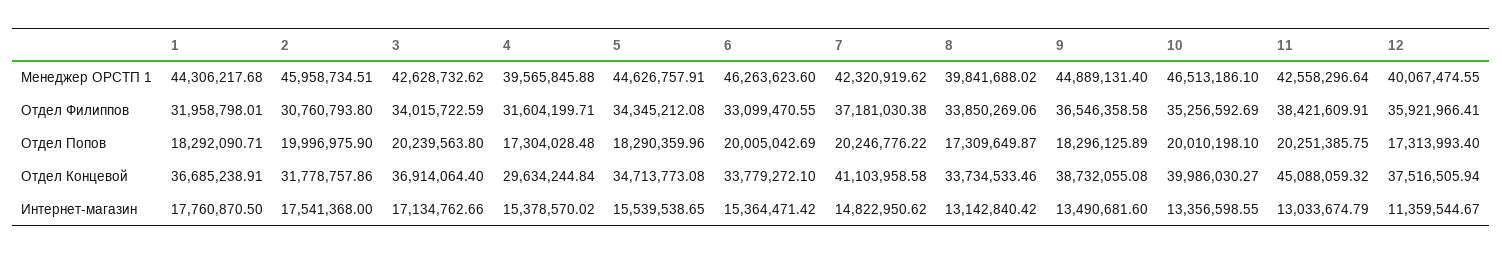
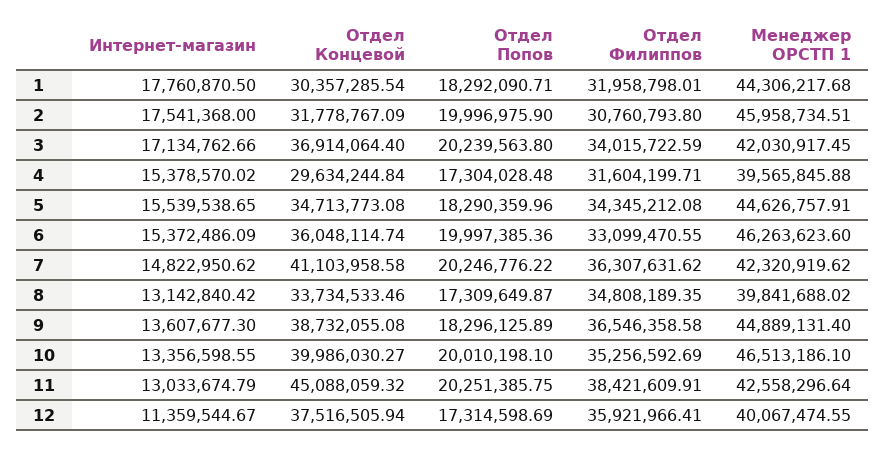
  {
    "1": {
      "Менеджер ОРСТП 1": 44306217.68,
      "Отдел Филиппов": 31958798.01,
      "Отдел Попов": 18292090.71,
-     "Отдел Концевой": 36685238.91,
+     "Отдел Концевой": 30357285.54,
      "Интернет-магазин": 17760870.5
    },
    "2": {
      "Менеджер ОРСТП 1": 45958734.51,
      "Отдел Филиппов": 30760793.8,
      "Отдел Попов": 19996975.9,
-     "Отдел Концевой": 31778757.86,
+     "Отдел Концевой": 31778767.09,
      "Интернет-магазин": 17541368
    },
    "3": {
-     "Менеджер ОРСТП 1": 42628732.62,
+     "Менеджер ОРСТП 1": 42030917.45,
      "Отдел Филиппов": 34015722.59,
      "Отдел Попов": 20239563.8,
      "Отдел Концевой": 36914064.4,
      "Интернет-магазин": 17134762.66
    },
    "4": {
      "Менеджер ОРСТП 1": 39565845.88,
      "Отдел Филиппов": 31604199.71,
      "Отдел Попов": 17304028.48,
      "Отдел Концевой": 29634244.84,
      "Интернет-магазин": 15378570.02
    },
    "5": {
      "Менеджер ОРСТП 1": 44626757.91,
      "Отдел Филиппов": 34345212.08,
      "Отдел Попов": 18290359.96,
      "Отдел Концевой": 34713773.08,
      "Интернет-магазин": 15539538.65
    },
    "6": {
      "Менеджер ОРСТП 1": 46263623.6,
      "Отдел Филиппов": 33099470.55,
-     "Отдел Попов": 20005042.69,
+     "Отдел Попов": 19997385.36,
-     "Отдел Концевой": 33779272.1,
+     "Отдел Концевой": 36048114.74,
-     "Интернет-магазин": 15364471.42
+     "Интернет-магазин": 15372486.09
    },
    "7": {
      "Менеджер ОРСТП 1": 42320919.62,
-     "Отдел Филиппов": 37181030.38,
+     "Отдел Филиппов": 36307631.62,
      "Отдел Попов": 20246776.22,
      "Отдел Концевой": 41103958.58,
      "Интернет-магазин": 14822950.62
    },
    "8": {
      "Менеджер ОРСТП 1": 39841688.02,
-     "Отдел Филиппов": 33850269.06,
+     "Отдел Филиппов": 34808189.35,
      "Отдел Попов": 17309649.87,
      "Отдел Концевой": 33734533.46,
      "Интернет-магазин": 13142840.42
    },
    "9": {
      "Менеджер ОРСТП 1": 44889131.4,
      "Отдел Филиппов": 36546358.58,
      "Отдел Попов": 18296125.89,
      "Отдел Концевой": 38732055.08,
-     "Интернет-магазин": 13490681.6
+     "Интернет-магазин": 13607677.3
    },
    "10": {
      "Менеджер ОРСТП 1": 46513186.1,
      "Отдел Филиппов": 35256592.69,
      "Отдел Попов": 20010198.1,
      "Отдел Концевой": 39986030.27,
      "Интернет-магазин": 13356598.55
    },
    "11": {
      "Менеджер ОРСТП 1": 42558296.64,
      "Отдел Филиппов": 38421609.91,
      "Отдел Попов": 20251385.75,
      "Отдел Концевой": 45088059.32,
      "Интернет-магазин": 13033674.79
    },
    "12": {
      "Менеджер ОРСТП 1": 40067474.55,
      "Отдел Филиппов": 35921966.41,
-     "Отдел Попов": 17313993.4,
+     "Отдел Попов": 17314598.69,
      "Отдел Концевой": 37516505.94,
      "Интернет-магазин": 11359544.67
    }
  }

